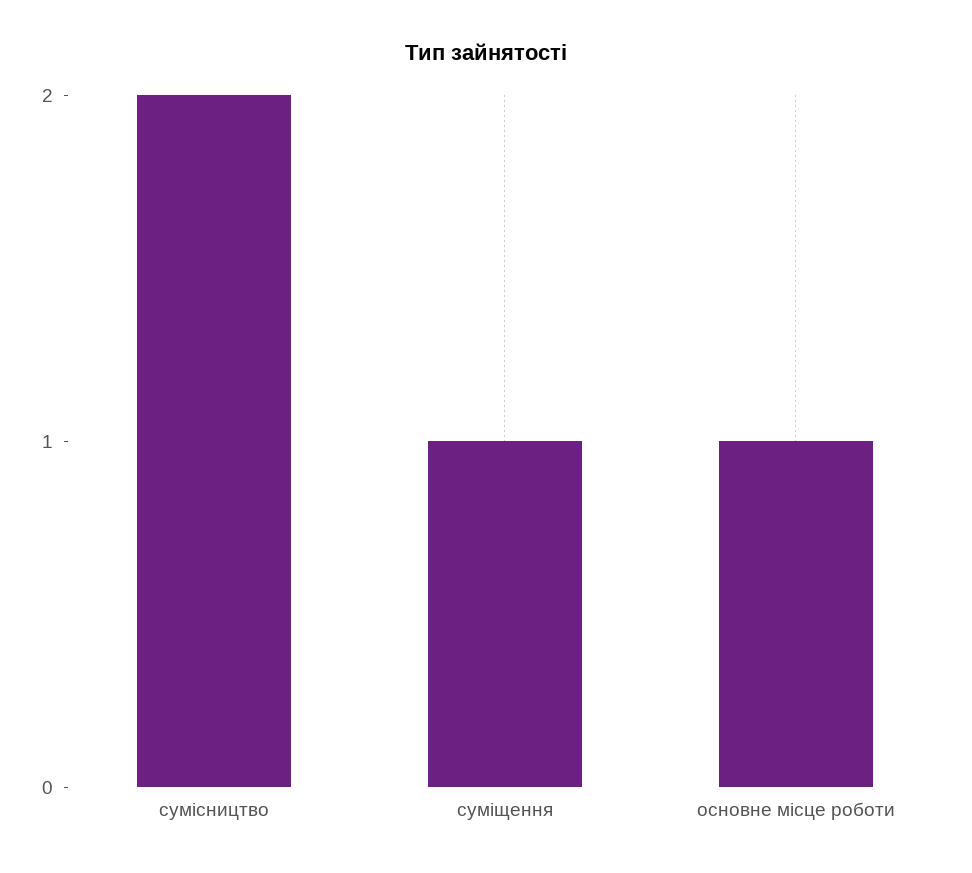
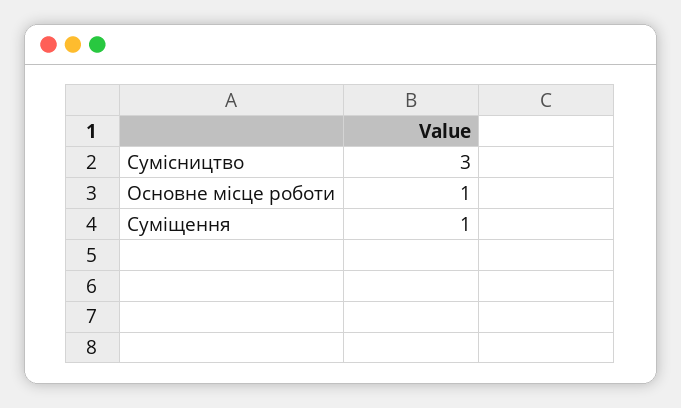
  {
-   "сумісництво": 2,
+   "сумісництво": 3,
    "суміщення": 1,
    "основне місце роботи": 1
  }

